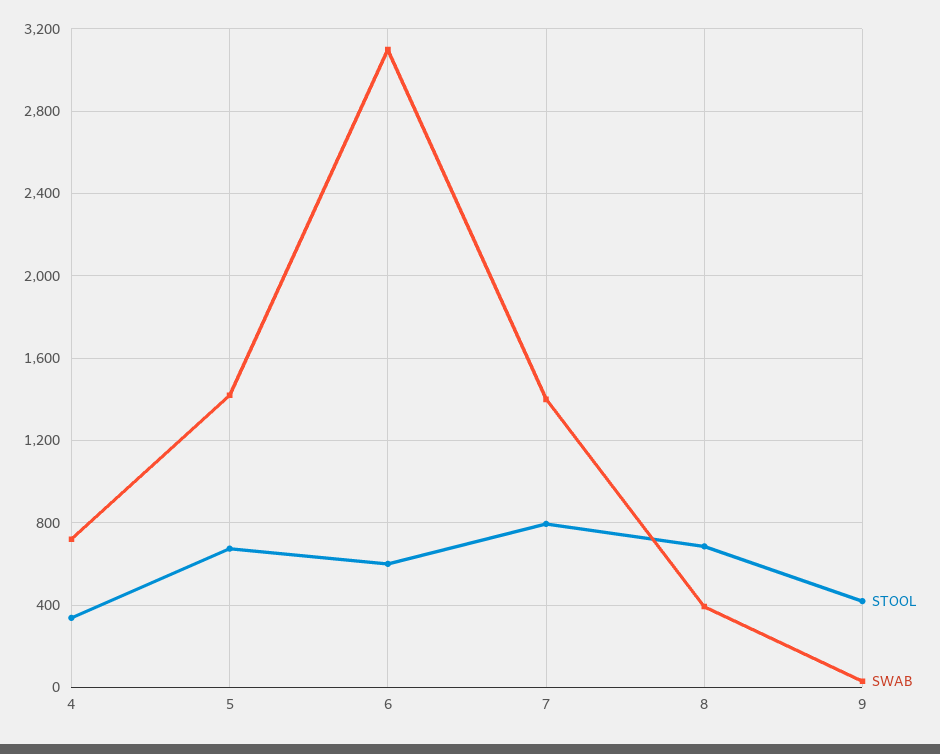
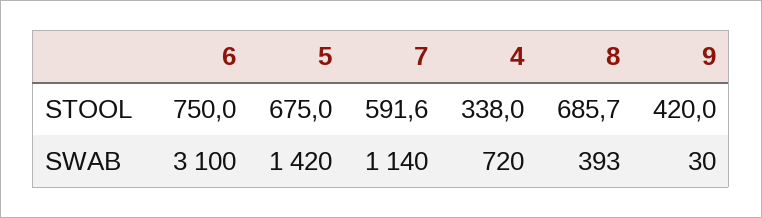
  {
    "STOOL": {
      "4": 338,
      "5": 675,
-     "6": 600,
+     "6": 750,
-     "7": 800,
+     "7": 591.6,
      "8": 685.7,
      "9": 420
    },
    "SWAB": {
      "4": 720,
      "5": 1420,
      "6": 3100,
-     "7": 1400,
+     "7": 1140,
      "8": 393,
      "9": 30
    }
  }

